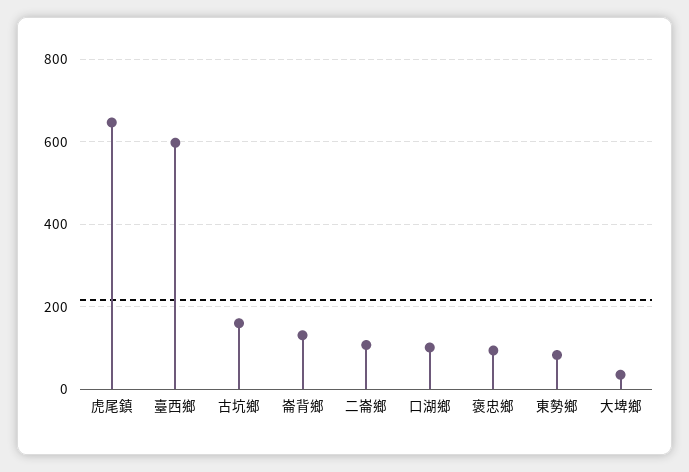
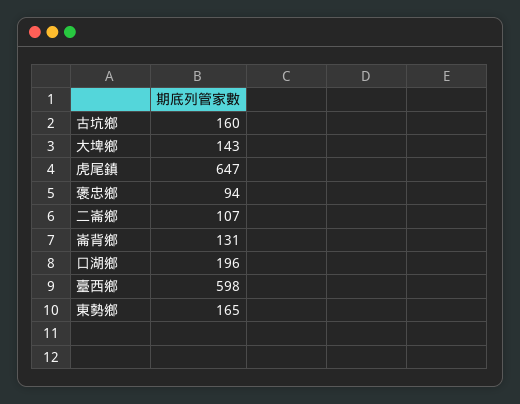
  {
    "虎尾鎮": 647,
    "臺西鄉": 598,
    "古坑鄉": 160,
    "崙背鄉": 131,
    "二崙鄉": 107,
-   "口湖鄉": 100,
+   "口湖鄉": 196,
    "褒忠鄉": 94,
-   "東勢鄉": 80,
+   "東勢鄉": 165,
-   "大埤鄉": 40
+   "大埤鄉": 143
  }

